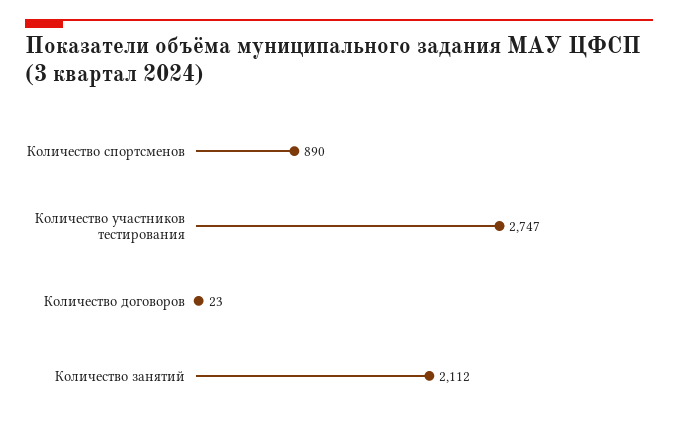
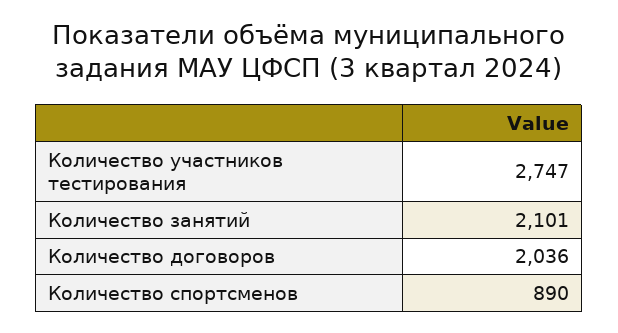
  {
    "Количество спортсменов": 890,
    "Количество участников тестирования": 2747,
-   "Количество договоров": 23,
+   "Количество договоров": 2036,
-   "Количество занятий": 2112
+   "Количество занятий": 2101
  }

